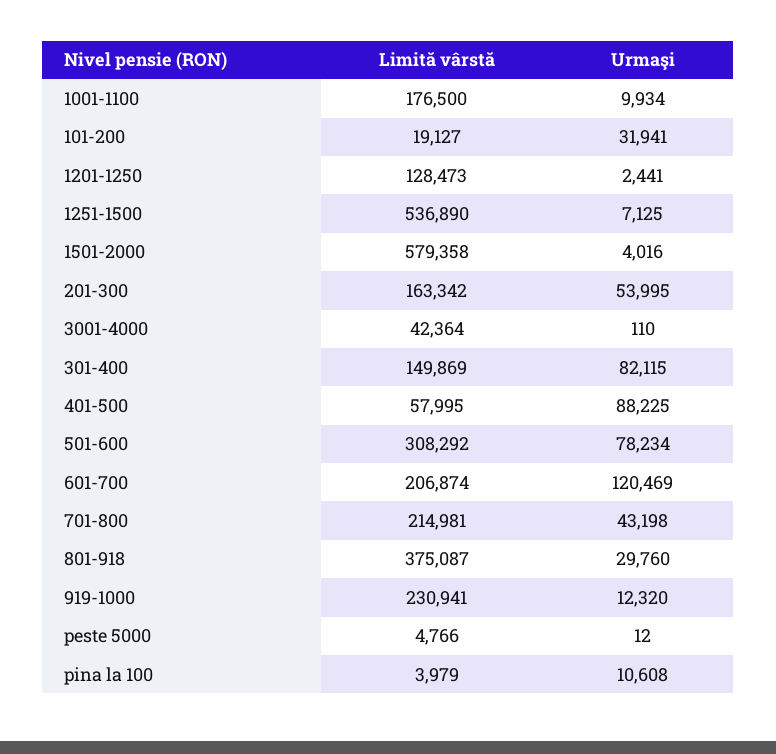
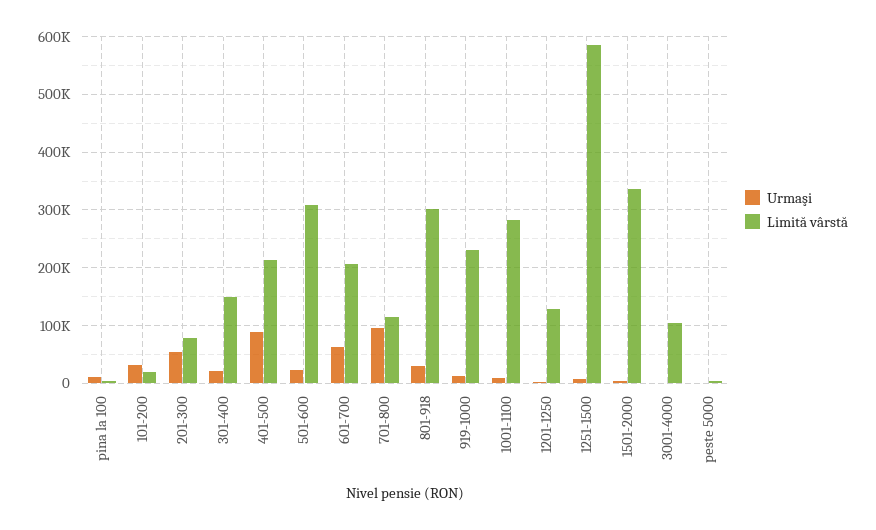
  {
    "Limită vârstă": {
-     "1001-1100": 176500,
+     "1001-1100": 280000,
      "101-200": 19127,
      "1201-1250": 128473,
-     "1251-1500": 536890,
+     "1251-1500": 580000,
-     "1501-2000": 579358,
+     "1501-2000": 340000,
-     "201-300": 163342,
+     "201-300": 80000,
-     "3001-4000": 42364,
+     "3001-4000": 100000,
      "301-400": 149869,
-     "401-500": 57995,
+     "401-500": 220000,
      "501-600": 308292,
      "601-700": 206874,
-     "701-800": 214981,
+     "701-800": 120000,
-     "801-918": 375087,
+     "801-918": 300000,
      "919-1000": 230941,
      "peste 5000": 4766,
      "pina la 100": 3979
    },
    "Urmaşi": {
      "1001-1100": 9934,
      "101-200": 31941,
      "1201-1250": 2441,
      "1251-1500": 7125,
      "1501-2000": 4016,
      "201-300": 53995,
      "3001-4000": 110,
-     "301-400": 82115,
+     "301-400": 20000,
      "401-500": 88225,
-     "501-600": 78234,
+     "501-600": 20000,
-     "601-700": 120469,
+     "601-700": 60000,
-     "701-800": 43198,
+     "701-800": 100000,
      "801-918": 29760,
      "919-1000": 12320,
      "peste 5000": 12,
      "pina la 100": 10608
    }
  }

